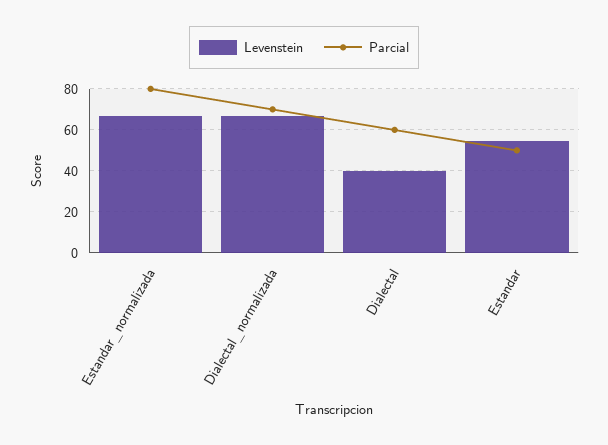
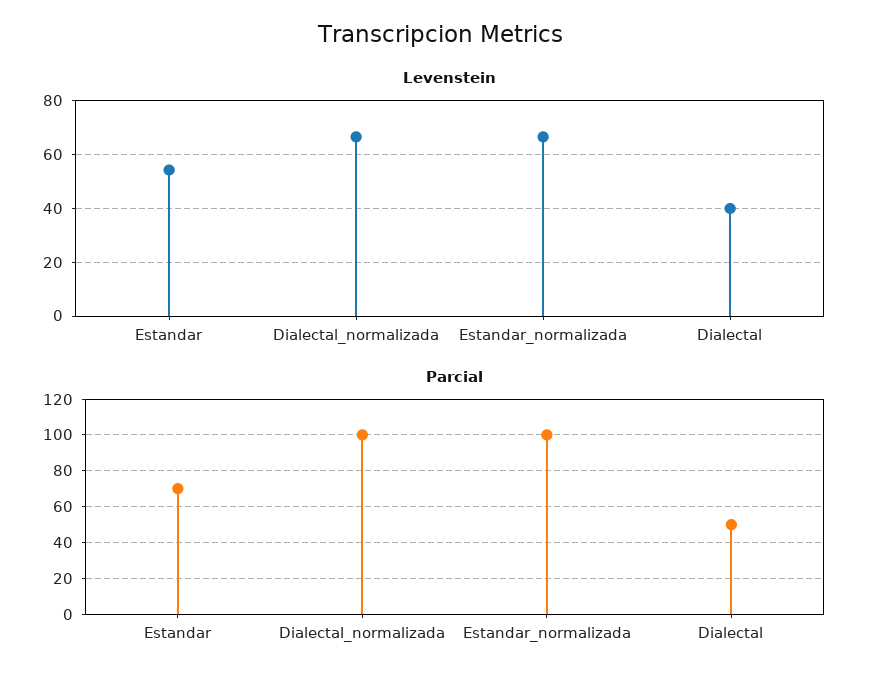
  {
    "Levenstein": {
      "Estandar_normalizada": 67.5,
      "Dialectal_normalizada": 67.5,
      "Dialectal": 40,
      "Estandar": 55
    },
    "Parcial": {
-     "Estandar_normalizada": 80,
+     "Estandar_normalizada": 100,
-     "Dialectal_normalizada": 70,
+     "Dialectal_normalizada": 100,
-     "Dialectal": 60,
+     "Dialectal": 50,
-     "Estandar": 50
+     "Estandar": 70
    }
  }

